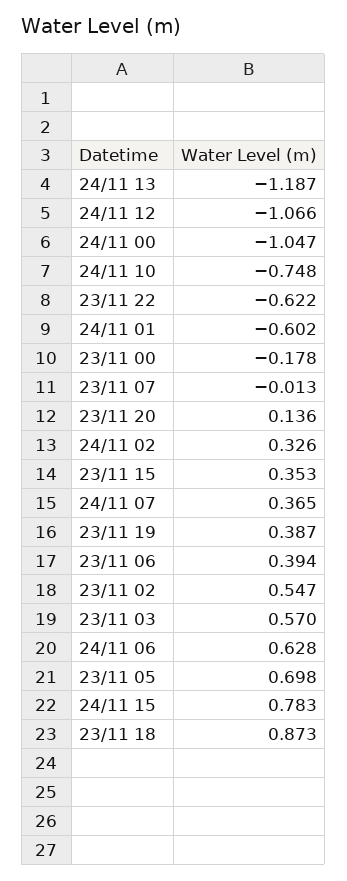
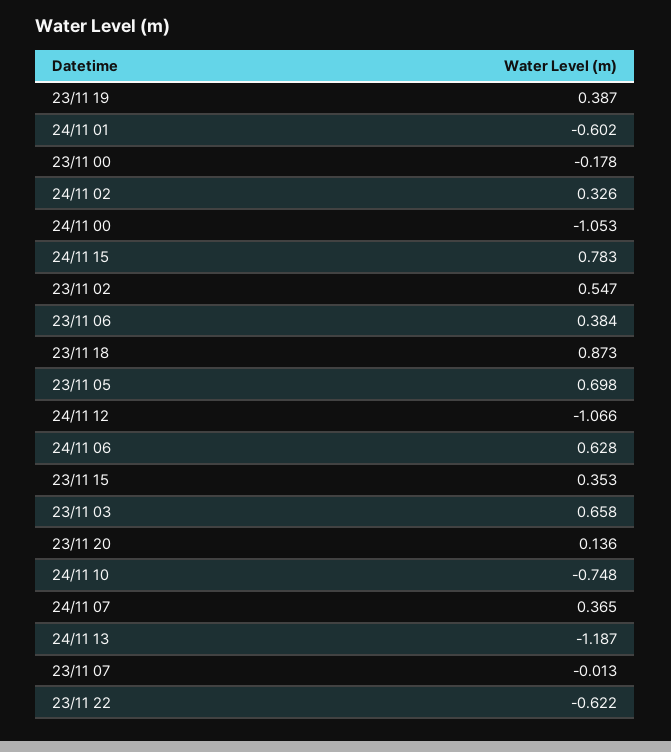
  {
    "24/11 13": -1.187,
    "24/11 12": -1.066,
-   "24/11 00": -1.047,
+   "24/11 00": -1.053,
    "24/11 10": -0.748,
    "23/11 22": -0.622,
    "24/11 01": -0.602,
    "23/11 00": -0.178,
    "23/11 07": -0.013,
    "23/11 20": 0.136,
    "24/11 02": 0.326,
    "23/11 15": 0.353,
    "24/11 07": 0.365,
    "23/11 19": 0.387,
-   "23/11 06": 0.394,
+   "23/11 06": 0.384,
    "23/11 02": 0.547,
-   "23/11 03": 0.57,
+   "23/11 03": 0.658,
    "24/11 06": 0.628,
    "23/11 05": 0.698,
    "24/11 15": 0.783,
    "23/11 18": 0.873
  }

